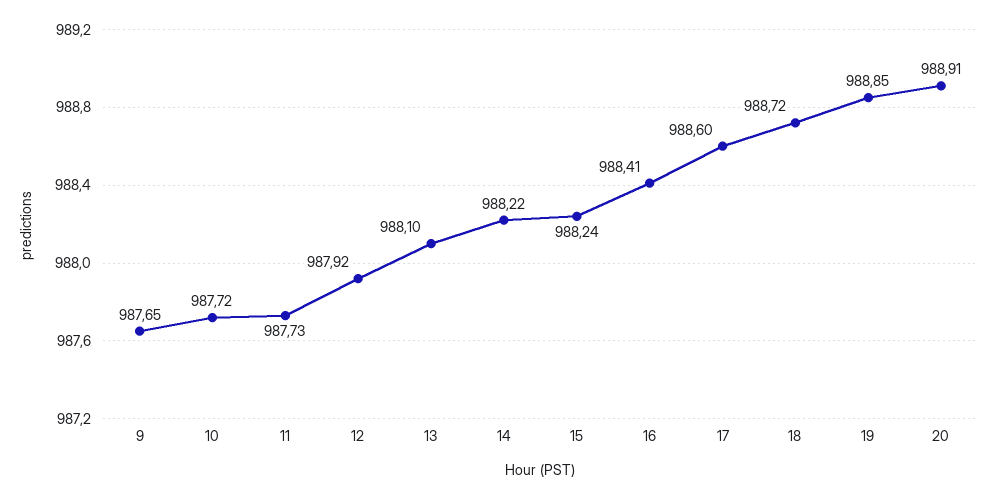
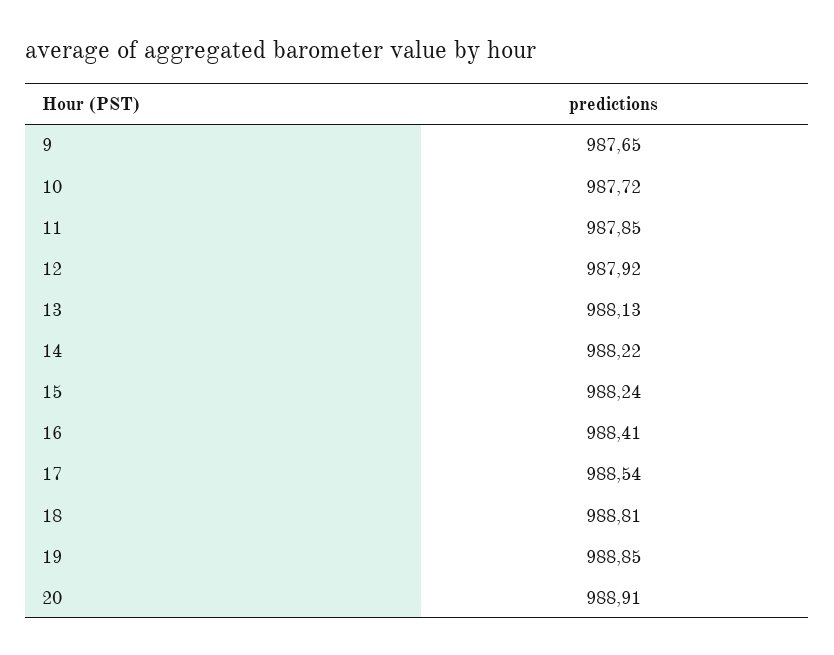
  {
    "9": 987.65,
    "10": 987.72,
-   "11": 987.73,
+   "11": 987.85,
    "12": 987.92,
-   "13": 988.1,
+   "13": 988.13,
    "14": 988.22,
    "15": 988.24,
    "16": 988.41,
-   "17": 988.6,
+   "17": 988.54,
-   "18": 988.72,
+   "18": 988.81,
    "19": 988.85,
    "20": 988.91
  }

